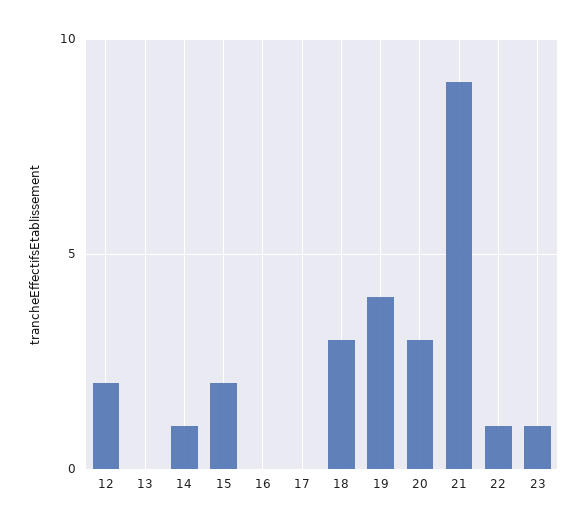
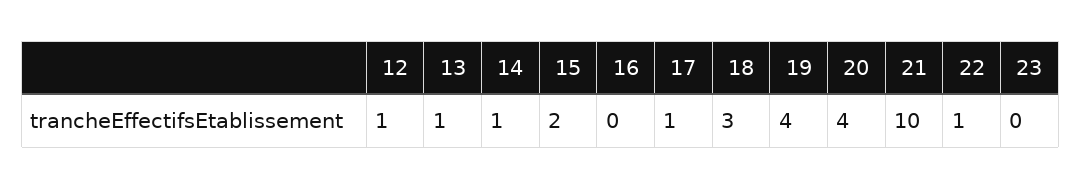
  {
-   "12": 2,
+   "12": 1,
-   "13": 0,
+   "13": 1,
    "14": 1,
    "15": 2,
    "16": 0,
-   "17": 0,
+   "17": 1,
    "18": 3,
    "19": 4,
-   "20": 3,
+   "20": 4,
-   "21": 9,
+   "21": 10,
    "22": 1,
-   "23": 1
+   "23": 0
  }

